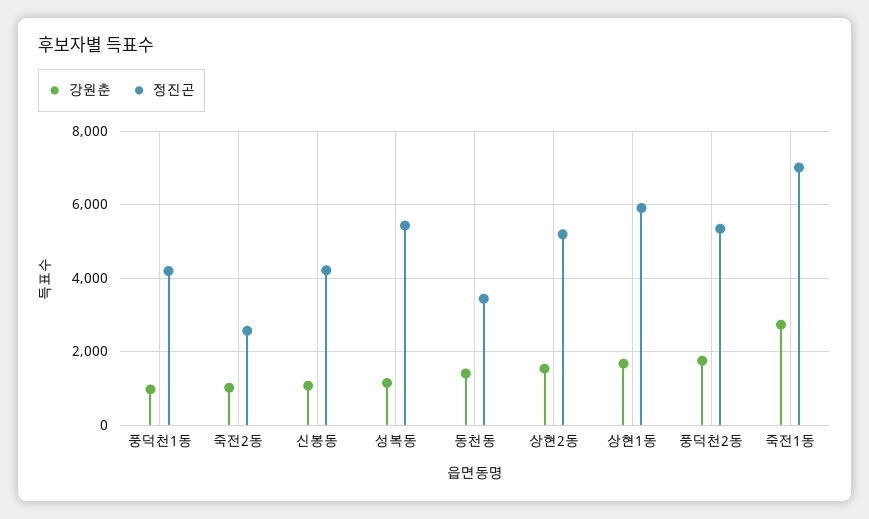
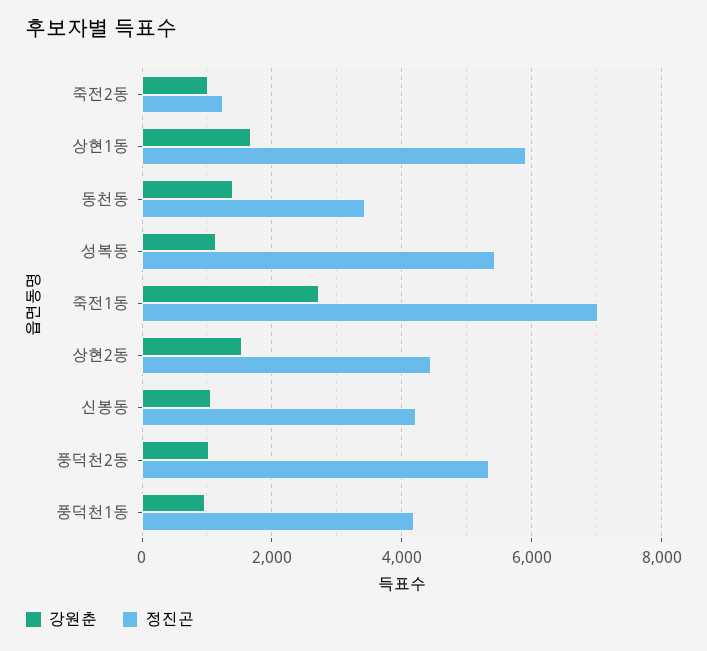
  {
    "강원춘": {
      "풍덕천1동": 1000,
      "죽전2동": 1000,
      "신봉동": 1000,
      "성복동": 1200,
      "동천동": 1400,
      "상현2동": 1600,
      "상현1동": 1600,
-     "풍덕천2동": 1800,
+     "풍덕천2동": 1000,
      "죽전1동": 2800
    },
    "정진곤": {
      "풍덕천1동": 4200,
-     "죽전2동": 2600,
+     "죽전2동": 1200,
      "신봉동": 4200,
      "성복동": 5400,
      "동천동": 3400,
-     "상현2동": 5200,
+     "상현2동": 4400,
      "상현1동": 6000,
      "풍덕천2동": 5400,
      "죽전1동": 7000
    }
  }

